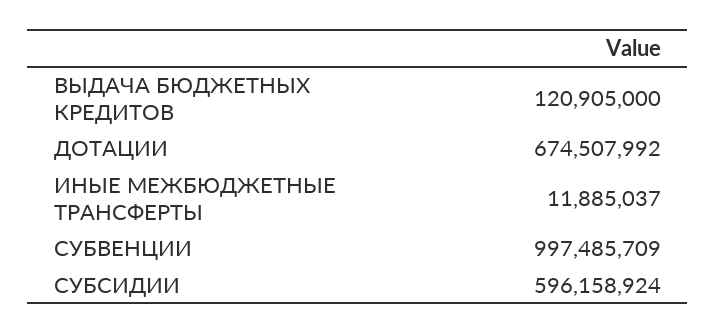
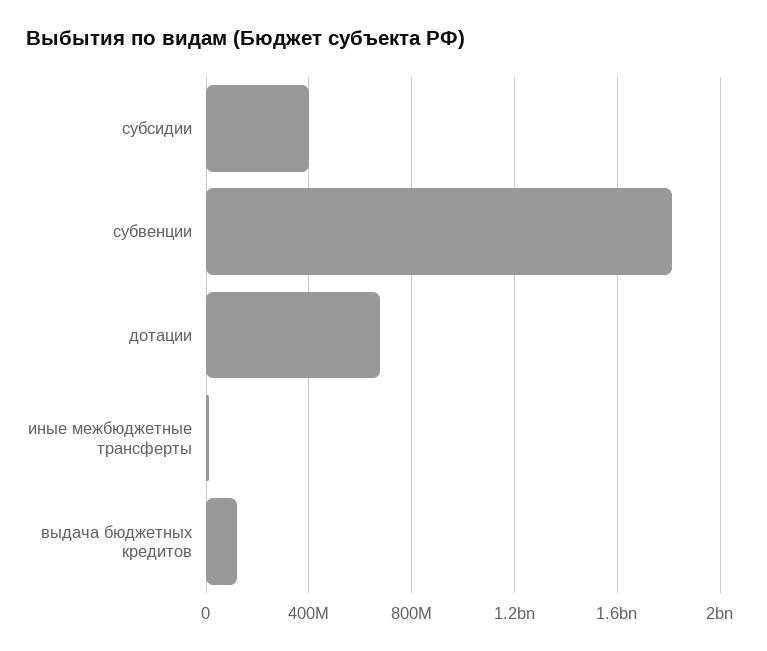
  {
    "ВЫДАЧА БЮДЖЕТНЫХ КРЕДИТОВ": 120905000,
    "ДОТАЦИИ": 674507992,
    "ИНЫЕ МЕЖБЮДЖЕТНЫЕ ТРАНСФЕРТЫ": 11885037,
-   "СУБВЕНЦИИ": 997485709,
+   "СУБВЕНЦИИ": 1800000000,
-   "СУБСИДИИ": 596158924
+   "СУБСИДИИ": 400000000
  }

